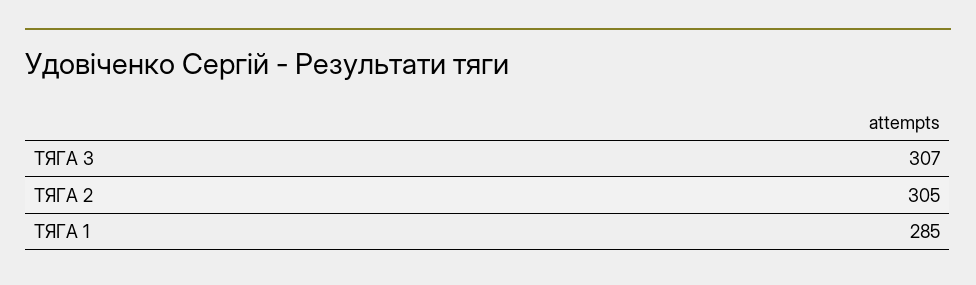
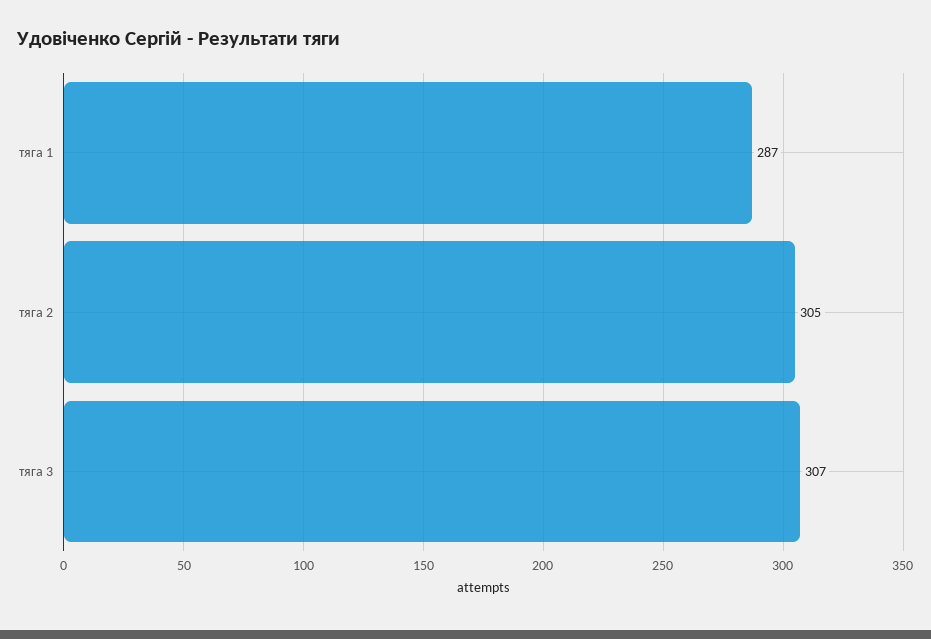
  {
    "ТЯГА 3": 307,
    "ТЯГА 2": 305,
-   "ТЯГА 1": 285
+   "ТЯГА 1": 287
  }

